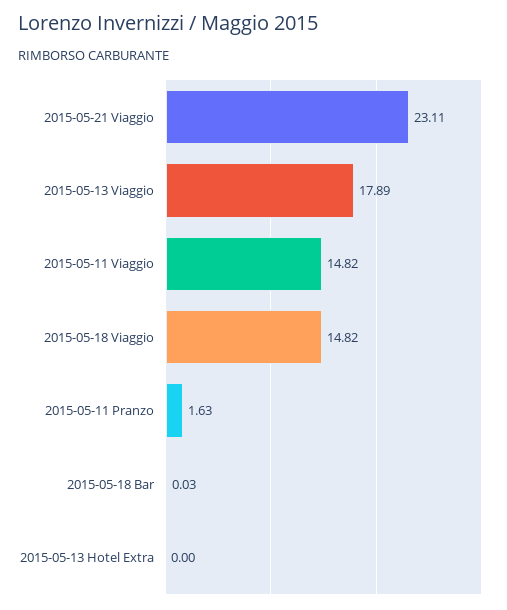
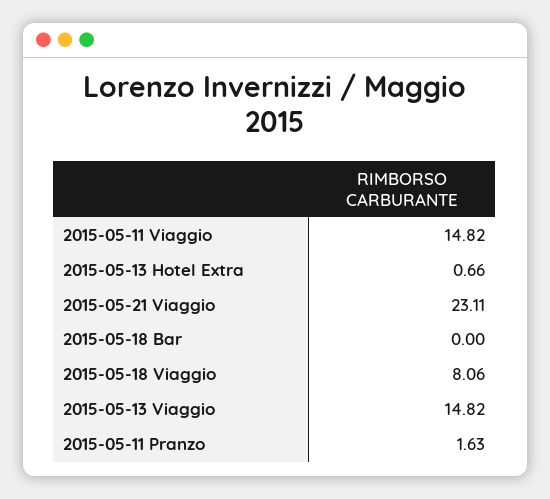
  {
    "2015-05-21 Viaggio": 23.11,
-   "2015-05-13 Viaggio": 17.89,
+   "2015-05-13 Viaggio": 14.82,
    "2015-05-11 Viaggio": 14.82,
-   "2015-05-18 Viaggio": 14.82,
+   "2015-05-18 Viaggio": 8.06,
    "2015-05-11 Pranzo": 1.63,
-   "2015-05-18 Bar": 0.03,
+   "2015-05-18 Bar": 0,
-   "2015-05-13 Hotel Extra": 0
+   "2015-05-13 Hotel Extra": 0.66
  }

